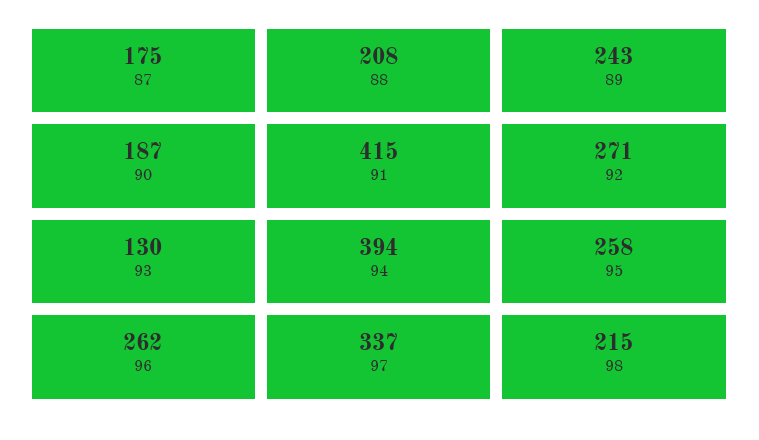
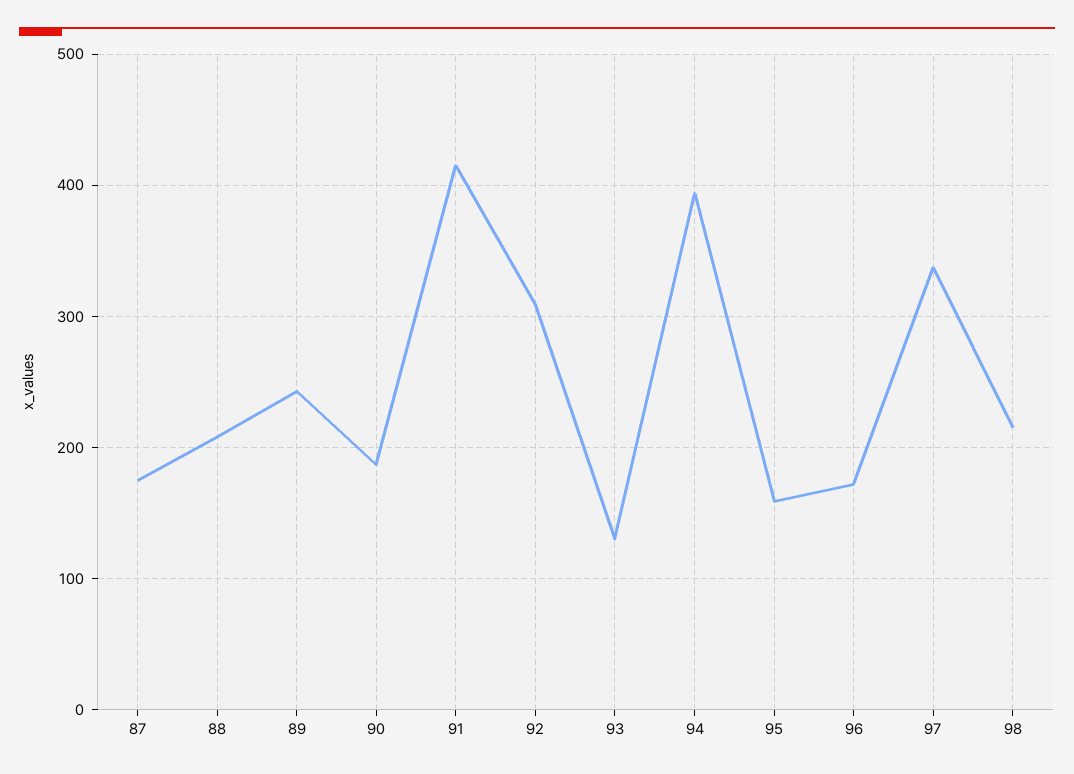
  {
    "87": 175,
    "88": 208,
    "89": 243,
    "90": 187,
    "91": 415,
-   "92": 271,
+   "92": 310,
    "93": 130,
    "94": 394,
-   "95": 258,
+   "95": 160,
-   "96": 262,
+   "96": 170,
    "97": 337,
    "98": 215
  }

